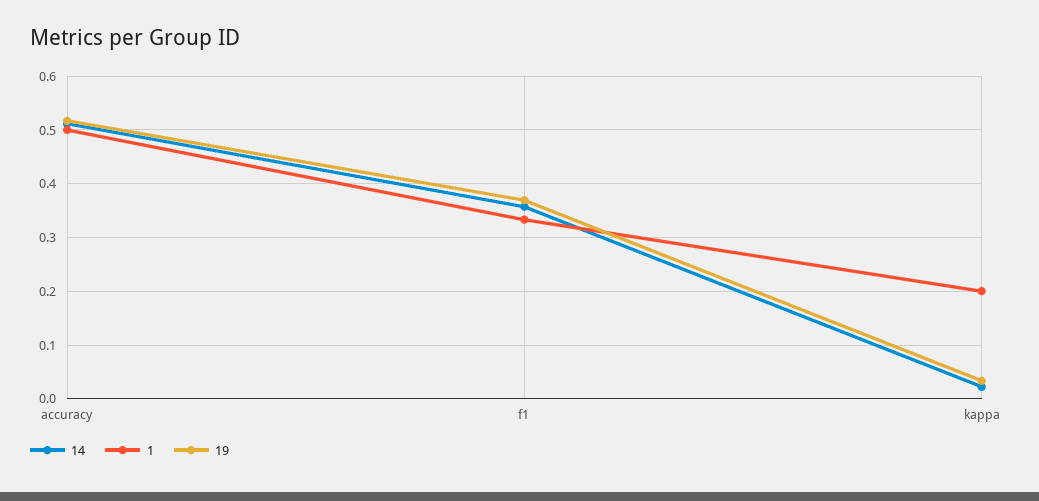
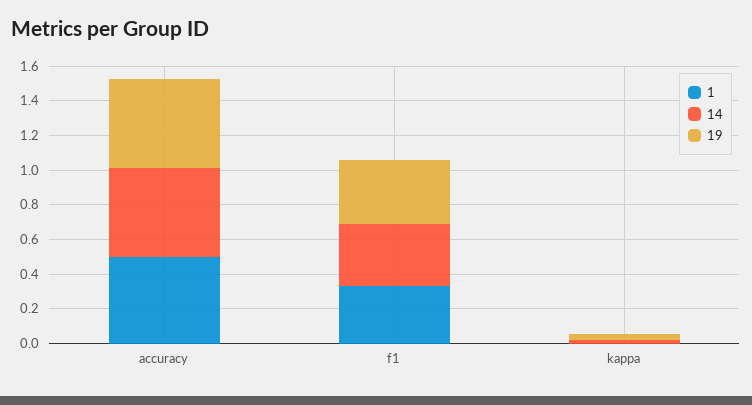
  {
    "14": {
      "accuracy": 0.52,
      "f1": 0.36,
      "kappa": 0.02
    },
    "1": {
      "accuracy": 0.5,
      "f1": 0.34,
-     "kappa": 0.2
+     "kappa": 0
    },
    "19": {
      "accuracy": 0.52,
      "f1": 0.36,
      "kappa": 0.04
    }
  }

